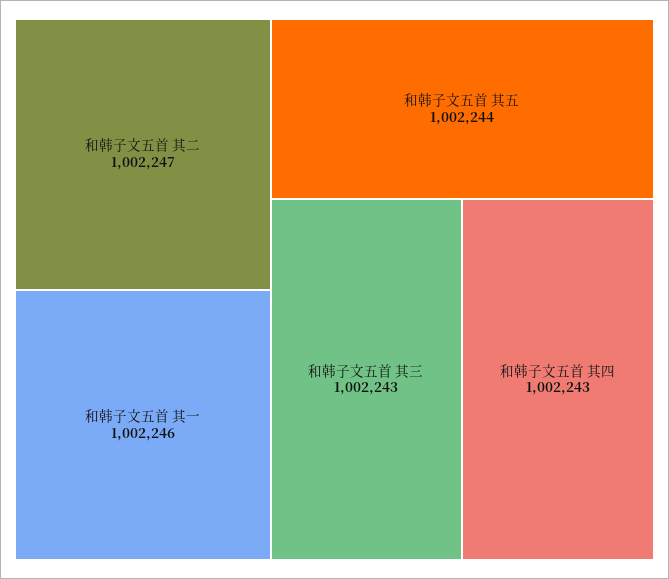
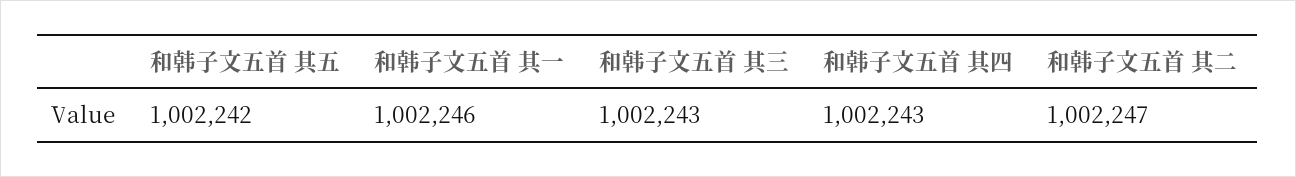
  {
    "和韩子文五首 其二": 1002247,
    "和韩子文五首 其一": 1002246,
-   "和韩子文五首 其五": 1002244,
+   "和韩子文五首 其五": 1002242,
    "和韩子文五首 其三": 1002243,
    "和韩子文五首 其四": 1002243
  }

